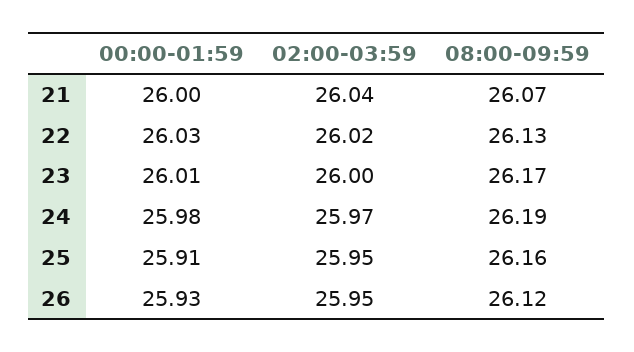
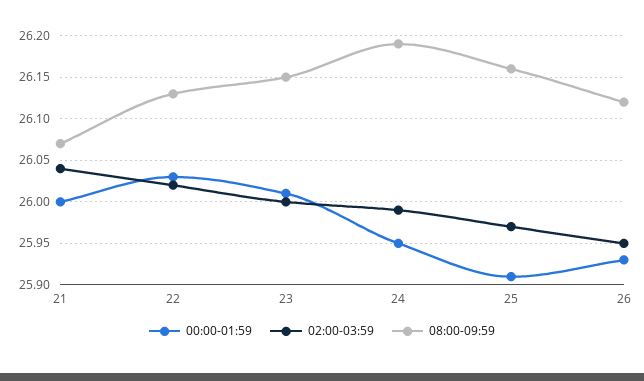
  {
    "00:00-01:59": {
      "21": 26,
      "22": 26.03,
      "23": 26.01,
-     "24": 25.98,
+     "24": 25.95,
      "25": 25.91,
      "26": 25.93
    },
    "02:00-03:59": {
      "21": 26.04,
      "22": 26.02,
      "23": 26,
-     "24": 25.97,
+     "24": 25.99,
-     "25": 25.95,
+     "25": 25.97,
      "26": 25.95
    },
    "08:00-09:59": {
      "21": 26.07,
      "22": 26.13,
-     "23": 26.17,
+     "23": 26.15,
      "24": 26.19,
      "25": 26.16,
      "26": 26.12
    }
  }

